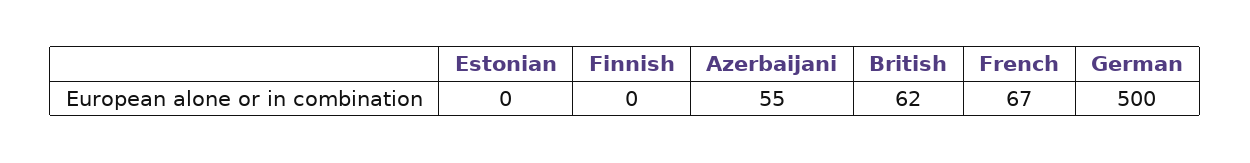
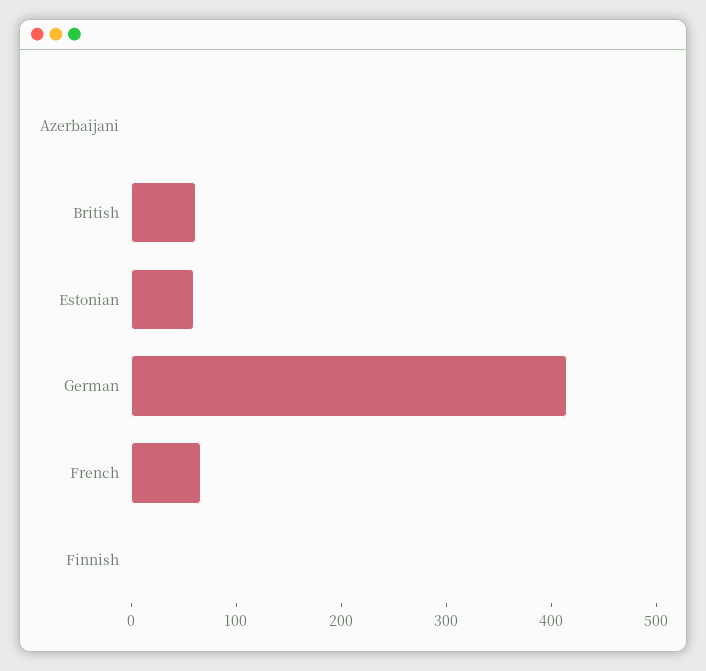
  {
-   "Estonian": 0,
+   "Estonian": 60,
    "Finnish": 0,
-   "Azerbaijani": 55,
+   "Azerbaijani": 0,
    "British": 62,
    "French": 67,
-   "German": 500
+   "German": 420
  }

